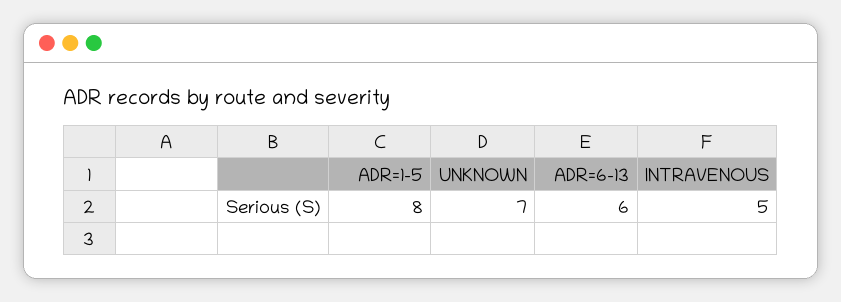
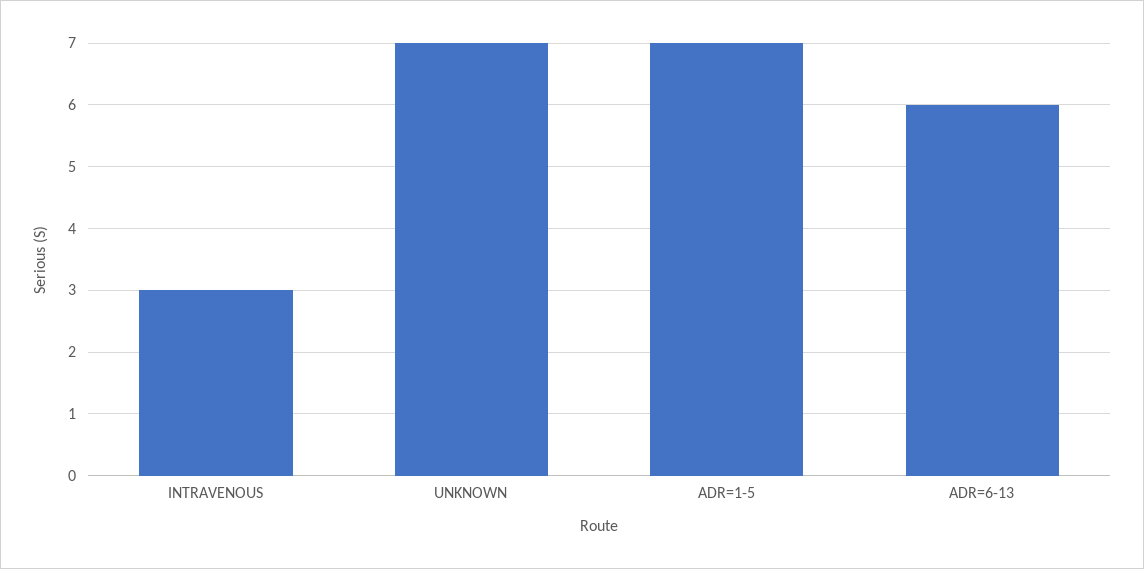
  {
-   "ADR=1-5": 8,
+   "ADR=1-5": 7,
    "UNKNOWN": 7,
    "ADR=6-13": 6,
-   "INTRAVENOUS": 5
+   "INTRAVENOUS": 3
  }

